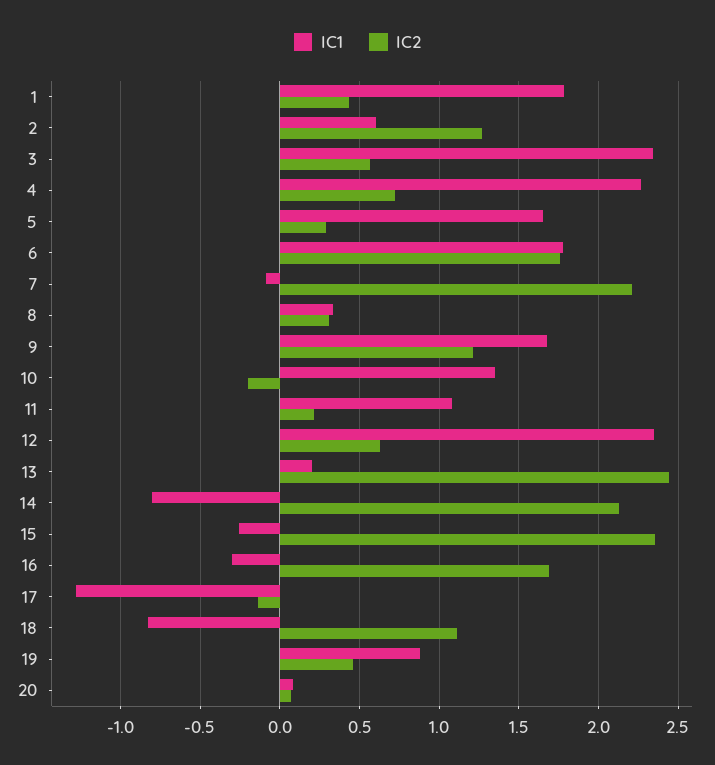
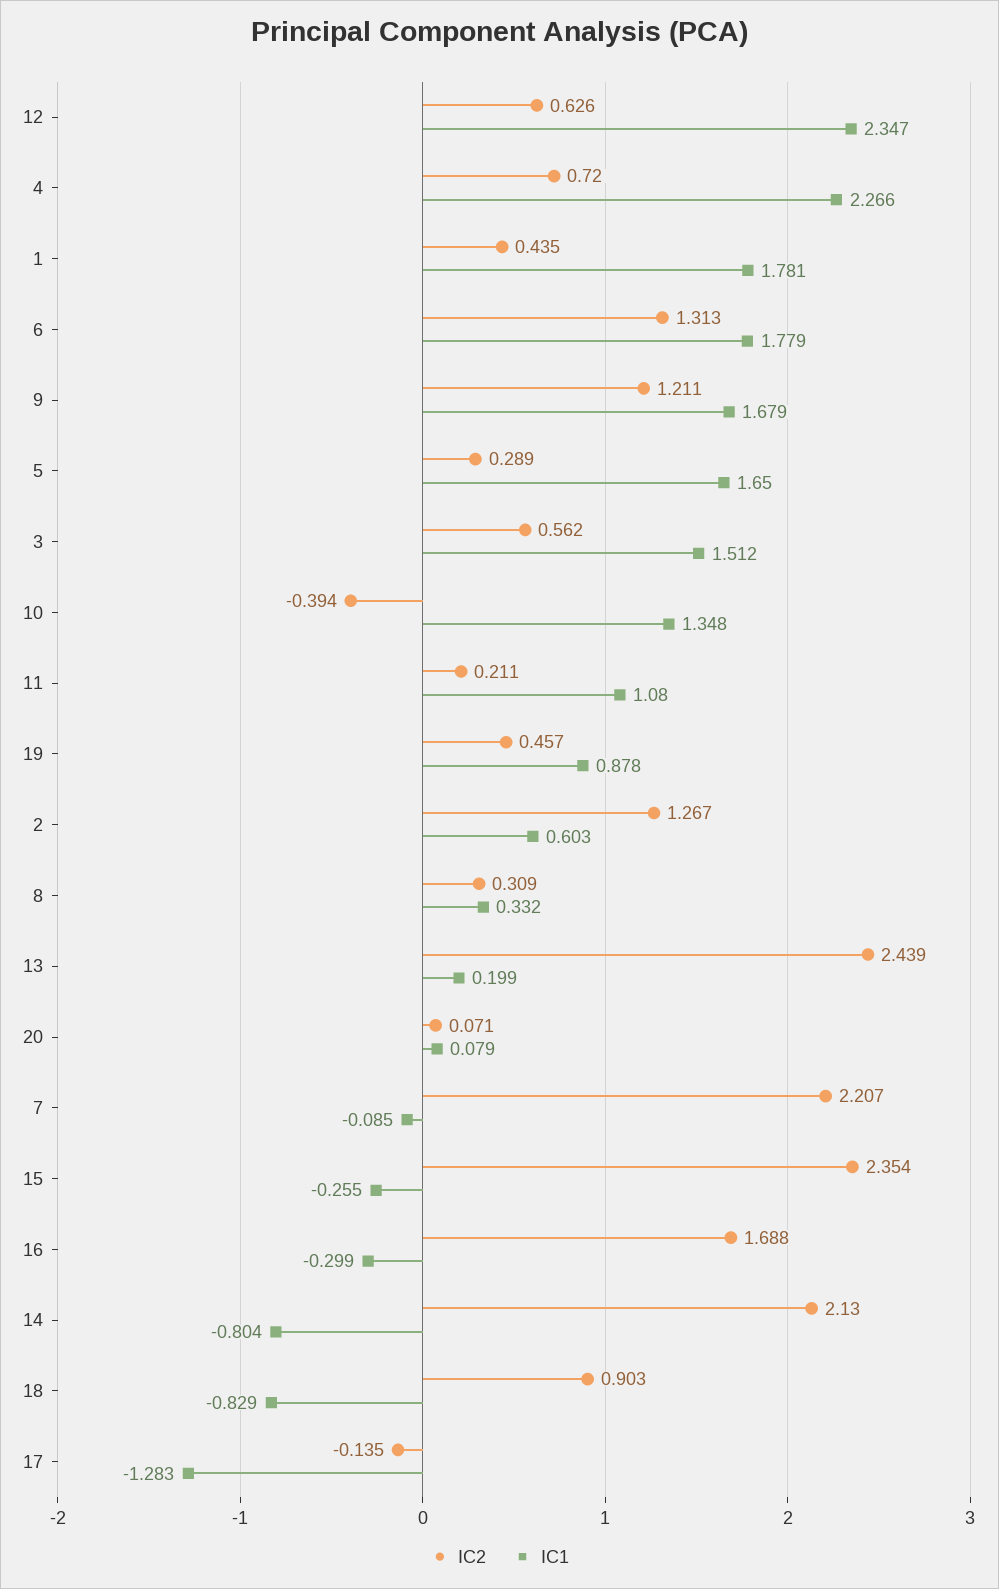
  {
    "IC1": {
      "1": 1.781,
      "2": 0.603,
-     "3": 2.35,
+     "3": 1.512,
      "4": 2.266,
      "5": 1.65,
      "6": 1.779,
      "7": -0.085,
      "8": 0.332,
      "9": 1.679,
      "10": 1.348,
      "11": 1.08,
      "12": 2.347,
      "13": 0.199,
      "14": -0.804,
      "15": -0.255,
      "16": -0.299,
      "17": -1.283,
      "18": -0.829,
      "19": 0.878,
      "20": 0.079
    },
    "IC2": {
      "1": 0.435,
      "2": 1.267,
      "3": 0.562,
      "4": 0.72,
      "5": 0.289,
-     "6": 1.75,
+     "6": 1.313,
      "7": 2.207,
      "8": 0.309,
      "9": 1.211,
-     "10": -0.2,
+     "10": -0.394,
      "11": 0.211,
      "12": 0.626,
      "13": 2.439,
      "14": 2.13,
      "15": 2.354,
      "16": 1.688,
      "17": -0.135,
-     "18": 1.1,
+     "18": 0.903,
      "19": 0.457,
      "20": 0.071
    }
  }

